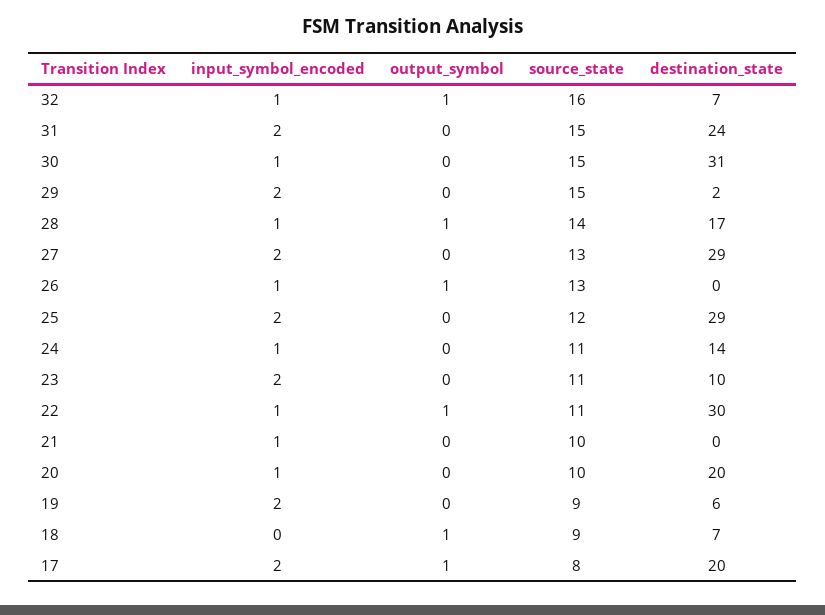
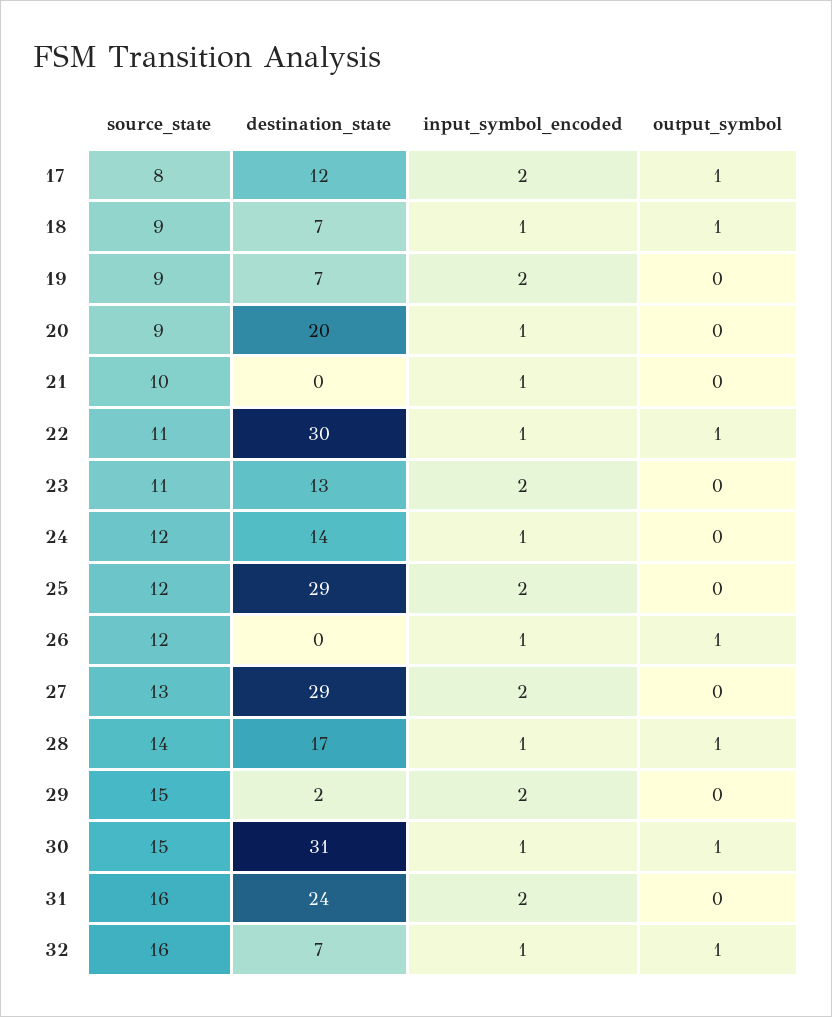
  {
    "input_symbol_encoded": {
      "32": 1,
      "31": 2,
      "30": 1,
      "29": 2,
      "28": 1,
      "27": 2,
      "26": 1,
      "25": 2,
      "24": 1,
      "23": 2,
      "22": 1,
      "21": 1,
      "20": 1,
      "19": 2,
-     "18": 0,
+     "18": 1,
      "17": 2
    },
    "output_symbol": {
      "32": 1,
      "31": 0,
-     "30": 0,
+     "30": 1,
      "29": 0,
      "28": 1,
      "27": 0,
      "26": 1,
      "25": 0,
      "24": 0,
      "23": 0,
      "22": 1,
      "21": 0,
      "20": 0,
      "19": 0,
      "18": 1,
      "17": 1
    },
    "source_state": {
      "32": 16,
-     "31": 15,
+     "31": 16,
      "30": 15,
      "29": 15,
      "28": 14,
      "27": 13,
-     "26": 13,
+     "26": 12,
      "25": 12,
-     "24": 11,
+     "24": 12,
      "23": 11,
      "22": 11,
      "21": 10,
-     "20": 10,
+     "20": 9,
      "19": 9,
      "18": 9,
      "17": 8
    },
    "destination_state": {
      "32": 7,
      "31": 24,
      "30": 31,
      "29": 2,
      "28": 17,
      "27": 29,
      "26": 0,
      "25": 29,
      "24": 14,
-     "23": 10,
+     "23": 13,
      "22": 30,
      "21": 0,
      "20": 20,
-     "19": 6,
+     "19": 7,
      "18": 7,
-     "17": 20
+     "17": 12
    }
  }

